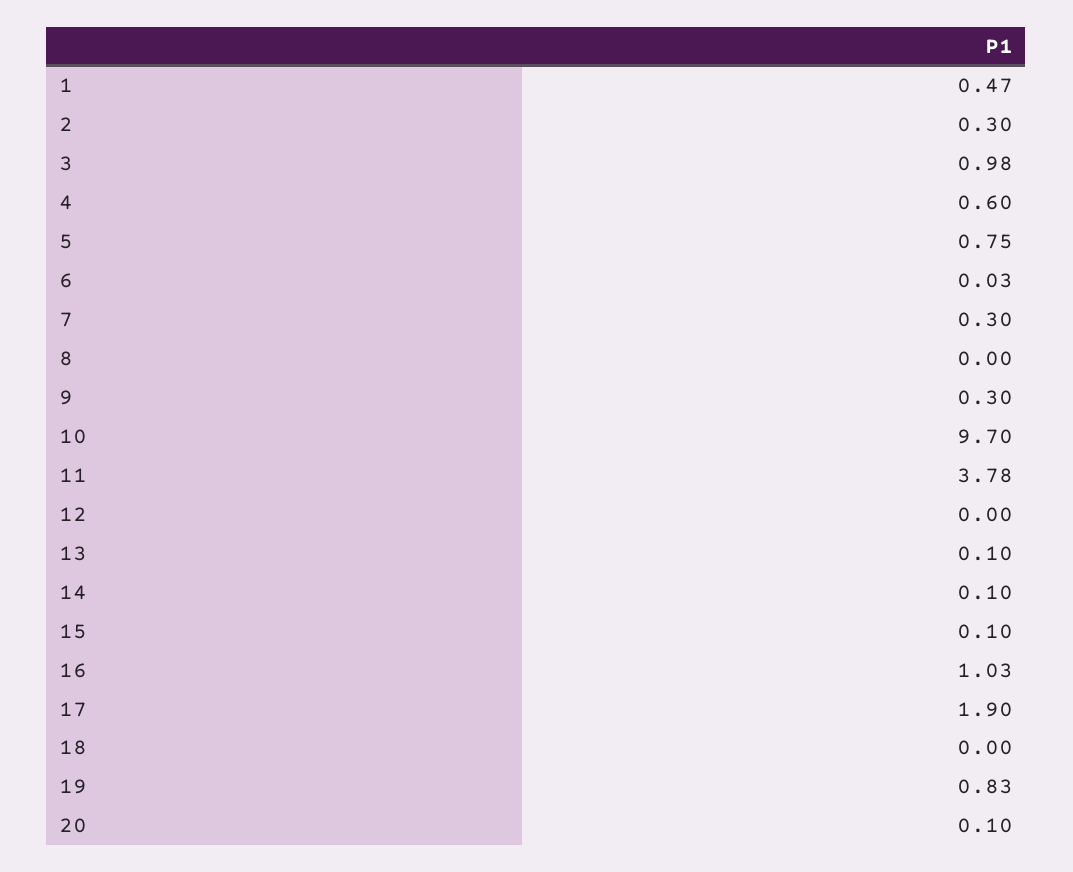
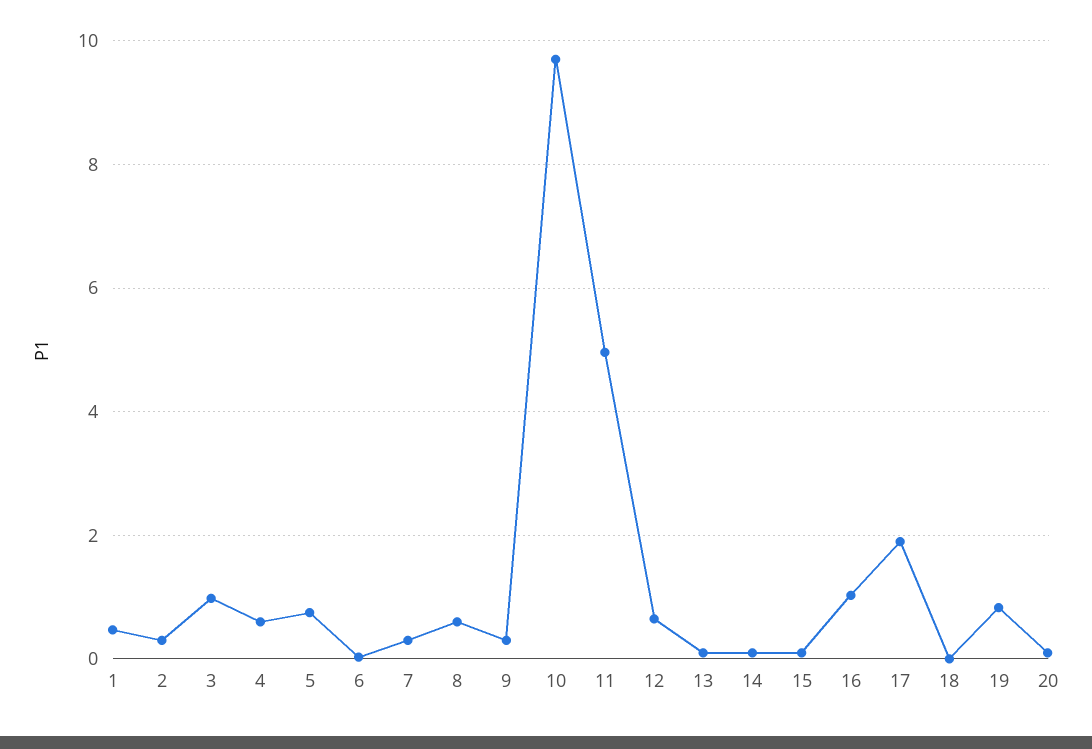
  {
    "1": 0.47,
    "2": 0.3,
    "3": 0.98,
    "4": 0.6,
    "5": 0.75,
    "6": 0.03,
    "7": 0.3,
-   "8": 0,
+   "8": 0.6,
    "9": 0.3,
    "10": 9.7,
-   "11": 3.78,
+   "11": 5,
-   "12": 0,
+   "12": 0.6,
    "13": 0.1,
    "14": 0.1,
    "15": 0.1,
    "16": 1.03,
    "17": 1.9,
    "18": 0,
    "19": 0.83,
    "20": 0.1
  }

